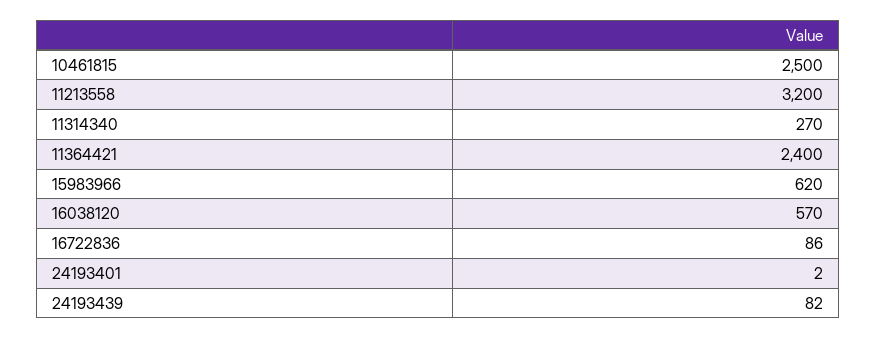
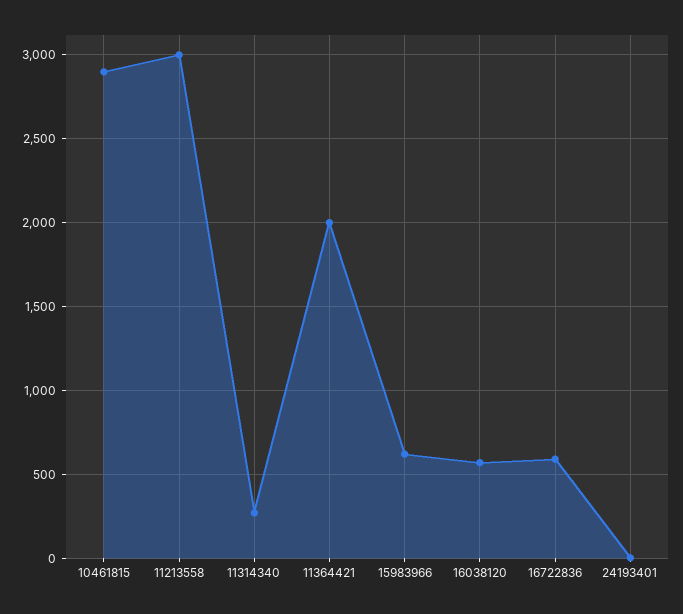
  {
-   "10461815": 2500,
+   "10461815": 2900,
-   "11213558": 3200,
+   "11213558": 3000,
    "11314340": 270,
-   "11364421": 2400,
+   "11364421": 2000,
    "15983966": 620,
    "16038120": 570,
-   "16722836": 86,
+   "16722836": 600,
-   "24193401": 2,
+   "24193401": 2
-   "24193439": 82
  }

